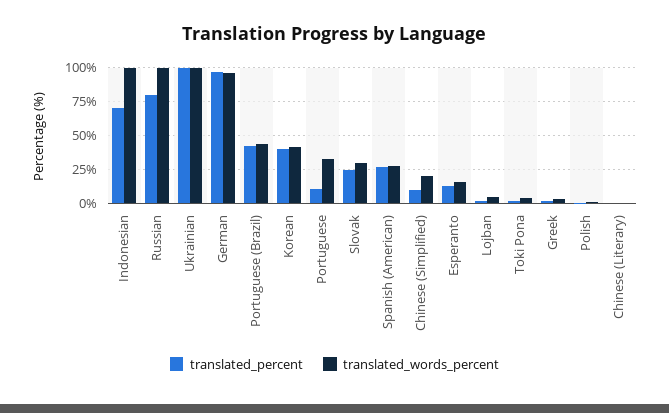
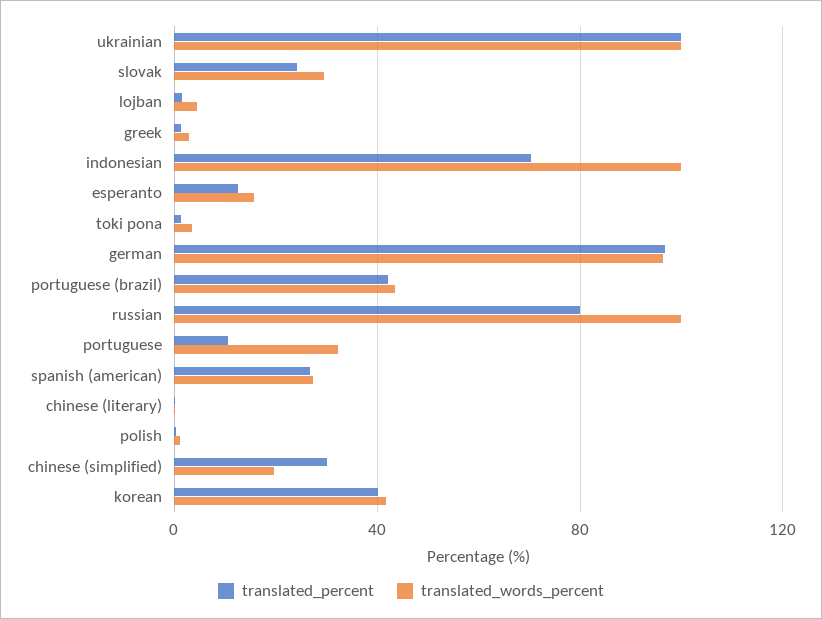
  {
    "translated_percent": {
      "Indonesian": 70,
      "Russian": 80,
      "Ukrainian": 100,
      "German": 95,
      "Portuguese (Brazil)": 40,
      "Korean": 40,
      "Portuguese": 10,
      "Slovak": 25,
      "Spanish (American)": 25,
-     "Chinese (Simplified)": 10,
+     "Chinese (Simplified)": 30,
      "Esperanto": 15,
      "Lojban": 0,
      "Toki Pona": 0,
      "Greek": 0,
      "Polish": 0,
      "Chinese (Literary)": 0
    },
    "translated_words_percent": {
      "Indonesian": 100,
      "Russian": 100,
      "Ukrainian": 100,
      "German": 95,
      "Portuguese (Brazil)": 45,
      "Korean": 40,
      "Portuguese": 30,
      "Slovak": 30,
      "Spanish (American)": 25,
      "Chinese (Simplified)": 20,
      "Esperanto": 15,
      "Lojban": 5,
      "Toki Pona": 5,
      "Greek": 5,
      "Polish": 0,
      "Chinese (Literary)": 0
    }
  }

